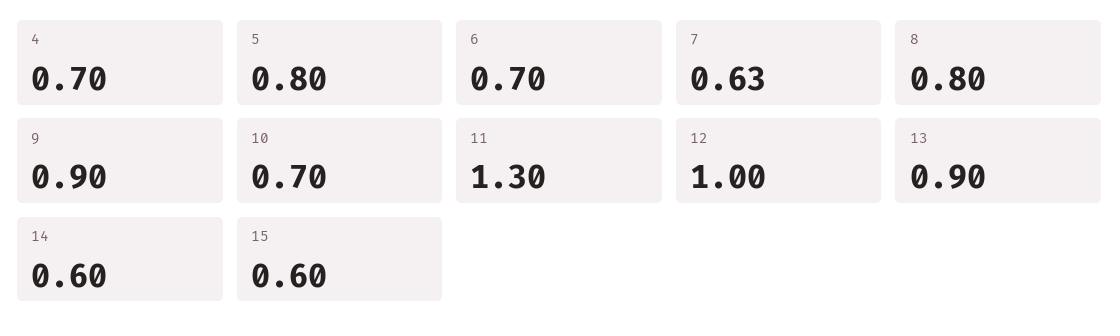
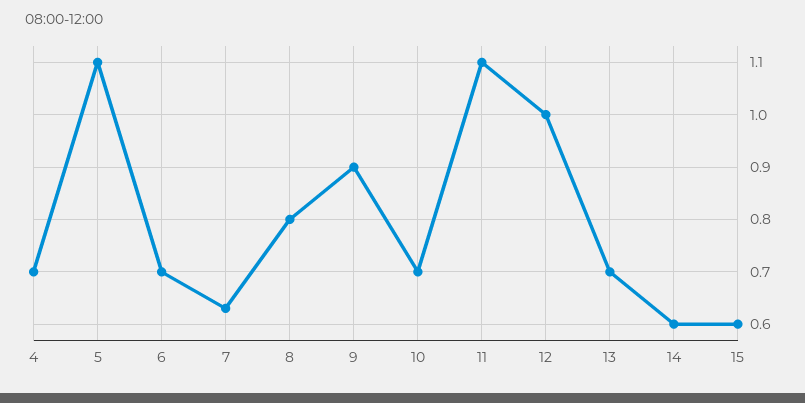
  {
    "4": 0.7,
-   "5": 0.8,
+   "5": 1.1,
    "6": 0.7,
    "7": 0.63,
    "8": 0.8,
    "9": 0.9,
    "10": 0.7,
-   "11": 1.3,
+   "11": 1.1,
    "12": 1,
-   "13": 0.9,
+   "13": 0.7,
    "14": 0.6,
    "15": 0.6
  }

